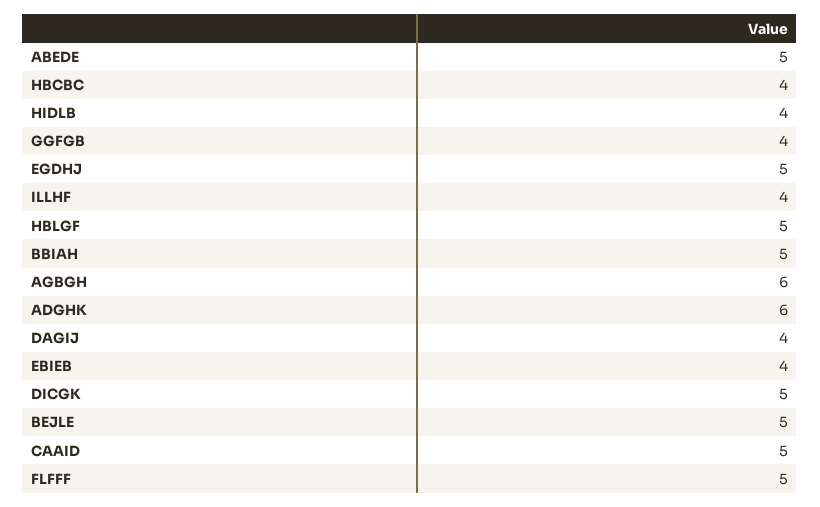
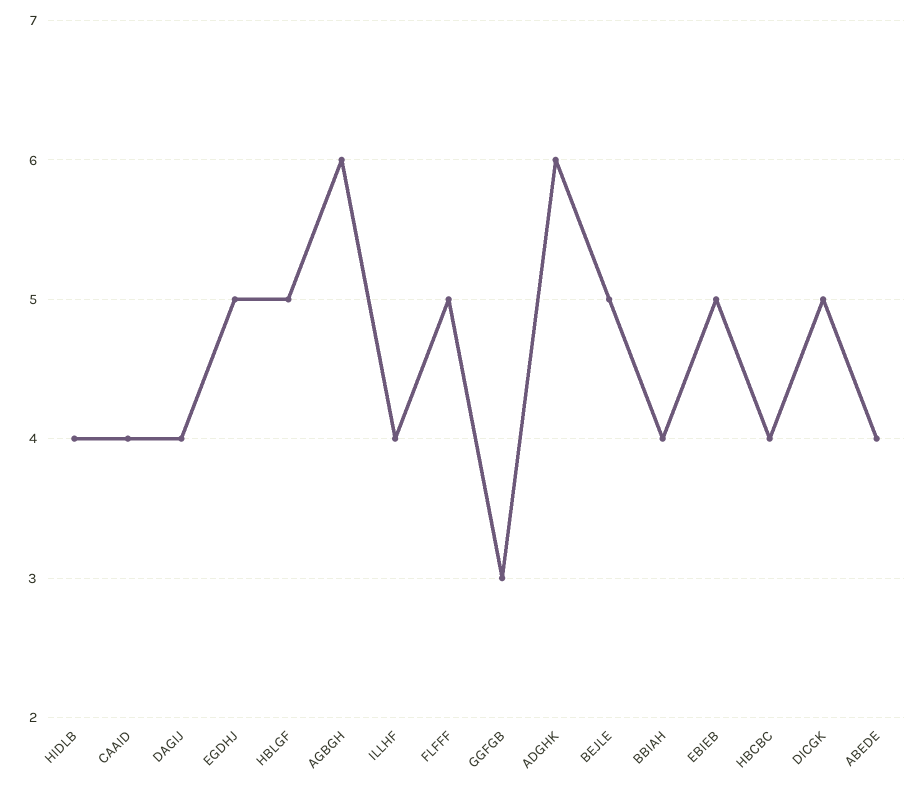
  {
-   "ABEDE": 5,
+   "ABEDE": 4,
    "HBCBC": 4,
    "HIDLB": 4,
-   "GGFGB": 4,
+   "GGFGB": 3,
    "EGDHJ": 5,
    "ILLHF": 4,
    "HBLGF": 5,
-   "BBIAH": 5,
+   "BBIAH": 4,
    "AGBGH": 6,
    "ADGHK": 6,
    "DAGIJ": 4,
-   "EBIEB": 4,
+   "EBIEB": 5,
    "DICGK": 5,
    "BEJLE": 5,
-   "CAAID": 5,
+   "CAAID": 4,
    "FLFFF": 5
  }

